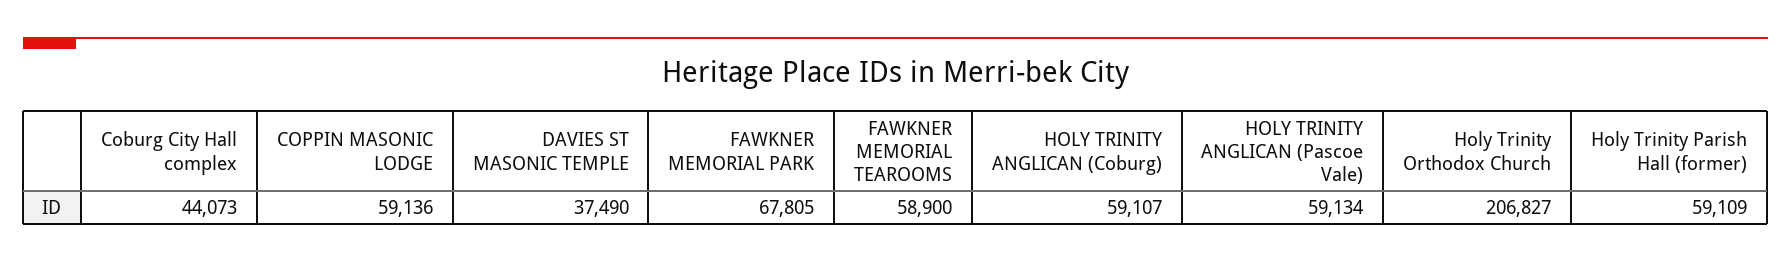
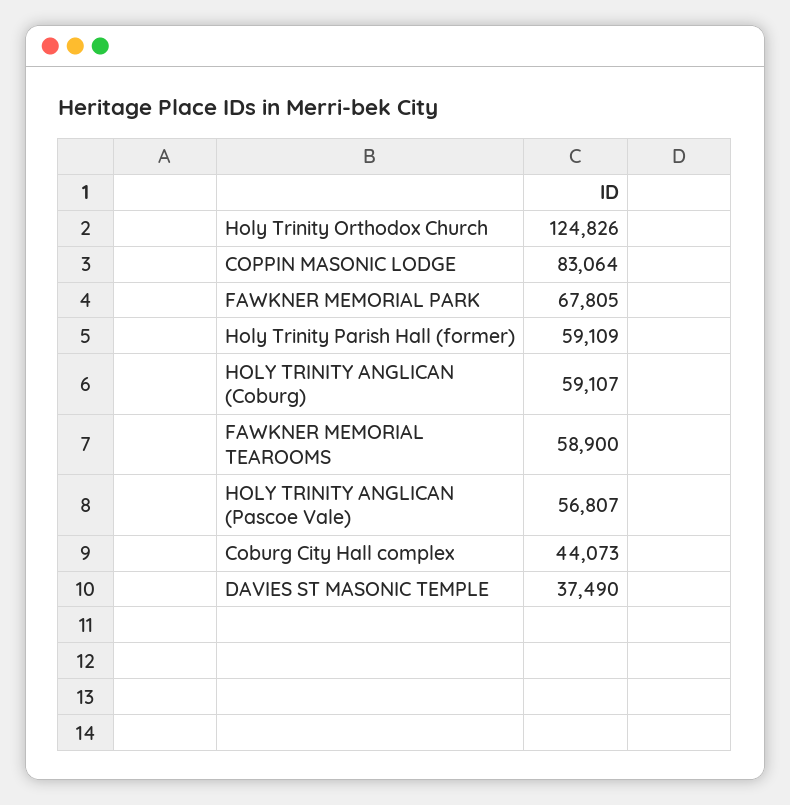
  {
    "Coburg City Hall complex": 44073,
-   "COPPIN MASONIC LODGE": 59136,
+   "COPPIN MASONIC LODGE": 83064,
    "DAVIES ST MASONIC TEMPLE": 37490,
    "FAWKNER MEMORIAL PARK": 67805,
    "FAWKNER MEMORIAL TEAROOMS": 58900,
    "HOLY TRINITY ANGLICAN (Coburg)": 59107,
-   "HOLY TRINITY ANGLICAN (Pascoe Vale)": 59134,
+   "HOLY TRINITY ANGLICAN (Pascoe Vale)": 56807,
-   "Holy Trinity Orthodox Church": 206827,
+   "Holy Trinity Orthodox Church": 124826,
    "Holy Trinity Parish Hall (former)": 59109
  }

